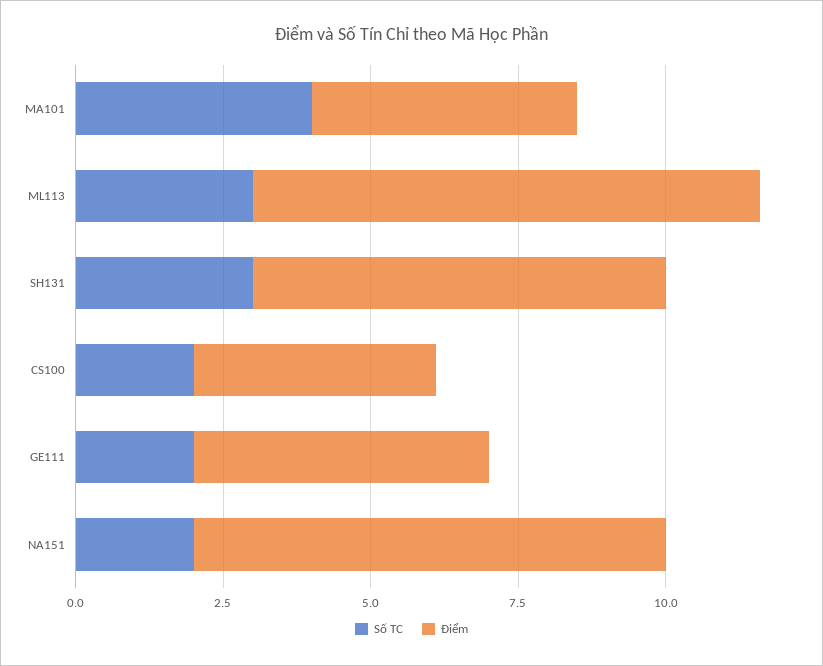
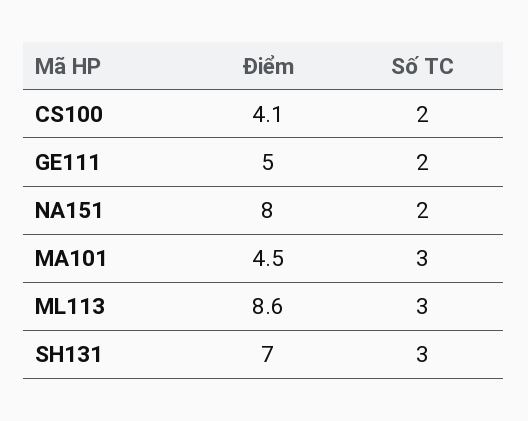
  {
    "Số TC": {
-     "MA101": 4,
+     "MA101": 3,
      "ML113": 3,
      "SH131": 3,
      "CS100": 2,
      "GE111": 2,
      "NA151": 2
    },
    "Điểm": {
      "MA101": 4.5,
      "ML113": 8.6,
      "SH131": 7,
      "CS100": 4.1,
      "GE111": 5,
      "NA151": 8
    }
  }

